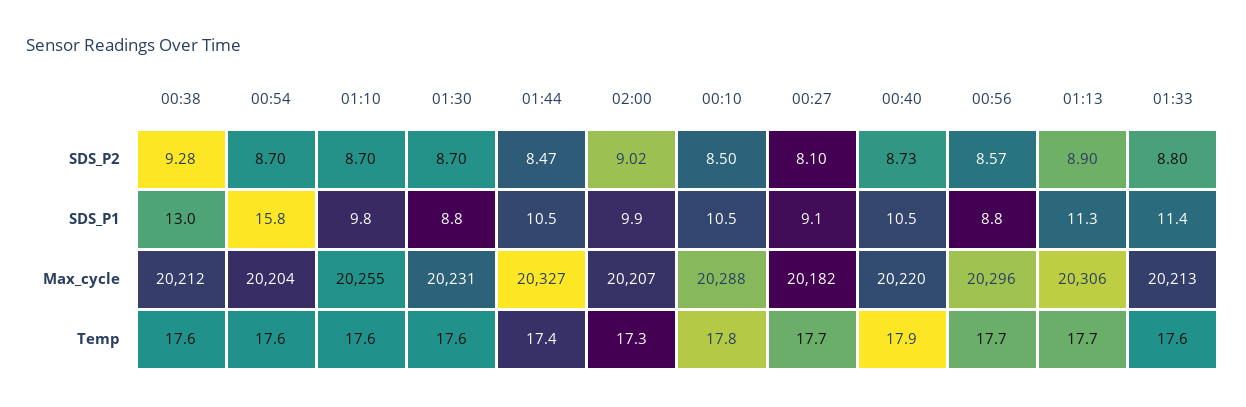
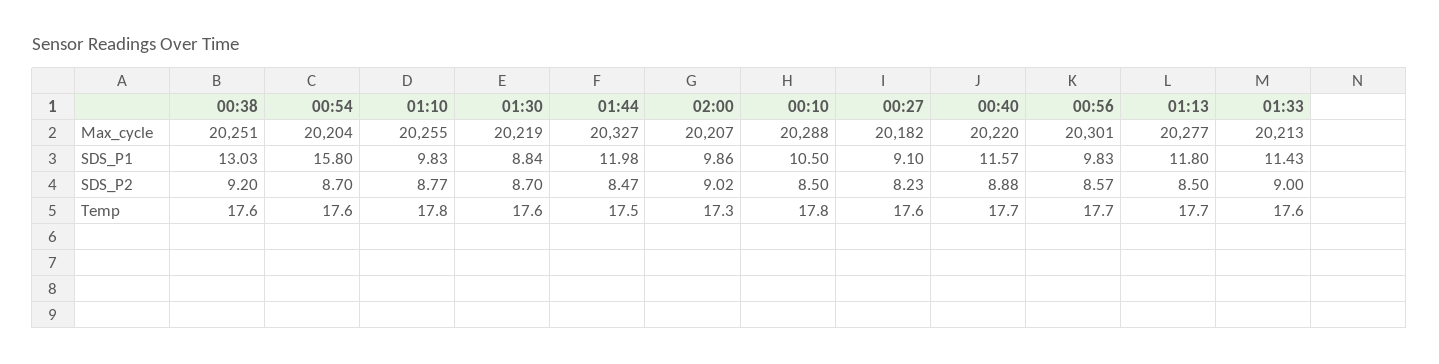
  {
    "00:38": {
-     "SDS_P2": 9.28,
+     "SDS_P2": 9.2,
      "SDS_P1": 13.03,
-     "Max_cycle": 20212,
+     "Max_cycle": 20251,
      "Temp": 17.6
    },
    "00:54": {
      "SDS_P2": 8.7,
      "SDS_P1": 15.8,
      "Max_cycle": 20204,
      "Temp": 17.6
    },
    "01:10": {
-     "SDS_P2": 8.7,
+     "SDS_P2": 8.77,
      "SDS_P1": 9.83,
      "Max_cycle": 20255,
-     "Temp": 17.6
+     "Temp": 17.8
    },
    "01:30": {
      "SDS_P2": 8.7,
      "SDS_P1": 8.84,
-     "Max_cycle": 20231,
+     "Max_cycle": 20219,
      "Temp": 17.6
    },
    "01:44": {
      "SDS_P2": 8.47,
-     "SDS_P1": 10.5,
+     "SDS_P1": 11.98,
      "Max_cycle": 20327,
-     "Temp": 17.4
+     "Temp": 17.5
    },
    "02:00": {
      "SDS_P2": 9.02,
      "SDS_P1": 9.86,
      "Max_cycle": 20207,
      "Temp": 17.3
    },
    "00:10": {
      "SDS_P2": 8.5,
      "SDS_P1": 10.5,
      "Max_cycle": 20288,
      "Temp": 17.8
    },
    "00:27": {
-     "SDS_P2": 8.1,
+     "SDS_P2": 8.23,
      "SDS_P1": 9.1,
      "Max_cycle": 20182,
-     "Temp": 17.7
+     "Temp": 17.6
    },
    "00:40": {
-     "SDS_P2": 8.73,
+     "SDS_P2": 8.88,
-     "SDS_P1": 10.5,
+     "SDS_P1": 11.57,
      "Max_cycle": 20220,
-     "Temp": 17.9
+     "Temp": 17.7
    },
    "00:56": {
      "SDS_P2": 8.57,
-     "SDS_P1": 8.8,
+     "SDS_P1": 9.83,
-     "Max_cycle": 20296,
+     "Max_cycle": 20301,
      "Temp": 17.7
    },
    "01:13": {
-     "SDS_P2": 8.9,
+     "SDS_P2": 8.5,
-     "SDS_P1": 11.3,
+     "SDS_P1": 11.8,
-     "Max_cycle": 20306,
+     "Max_cycle": 20277,
      "Temp": 17.7
    },
    "01:33": {
-     "SDS_P2": 8.8,
+     "SDS_P2": 9,
      "SDS_P1": 11.43,
      "Max_cycle": 20213,
      "Temp": 17.6
    }
  }

